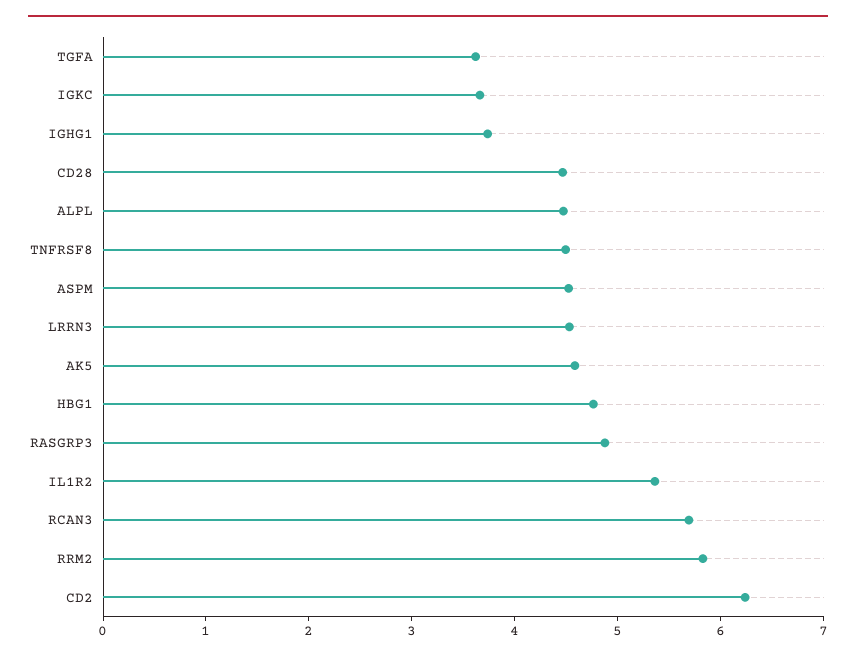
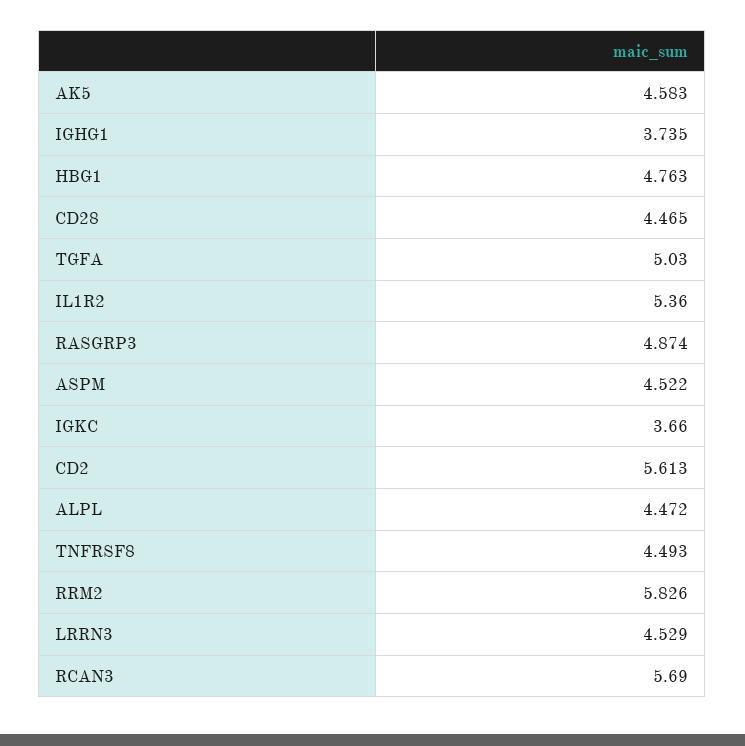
  {
-   "TGFA": 3.6,
+   "TGFA": 5.03,
    "IGKC": 3.66,
    "IGHG1": 3.735,
    "CD28": 4.465,
    "ALPL": 4.472,
    "TNFRSF8": 4.493,
    "ASPM": 4.522,
    "LRRN3": 4.529,
    "AK5": 4.583,
    "HBG1": 4.763,
    "RASGRP3": 4.874,
    "IL1R2": 5.36,
    "RCAN3": 5.69,
    "RRM2": 5.826,
-   "CD2": 6.2
+   "CD2": 5.613
  }

